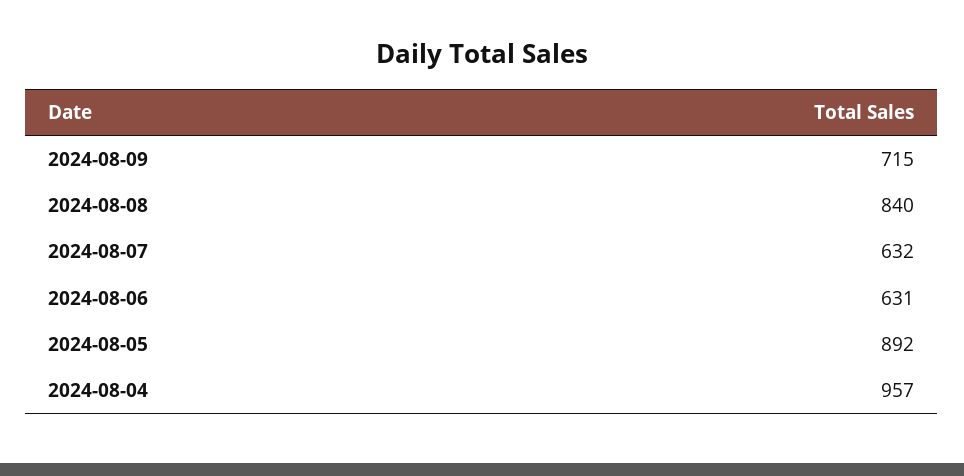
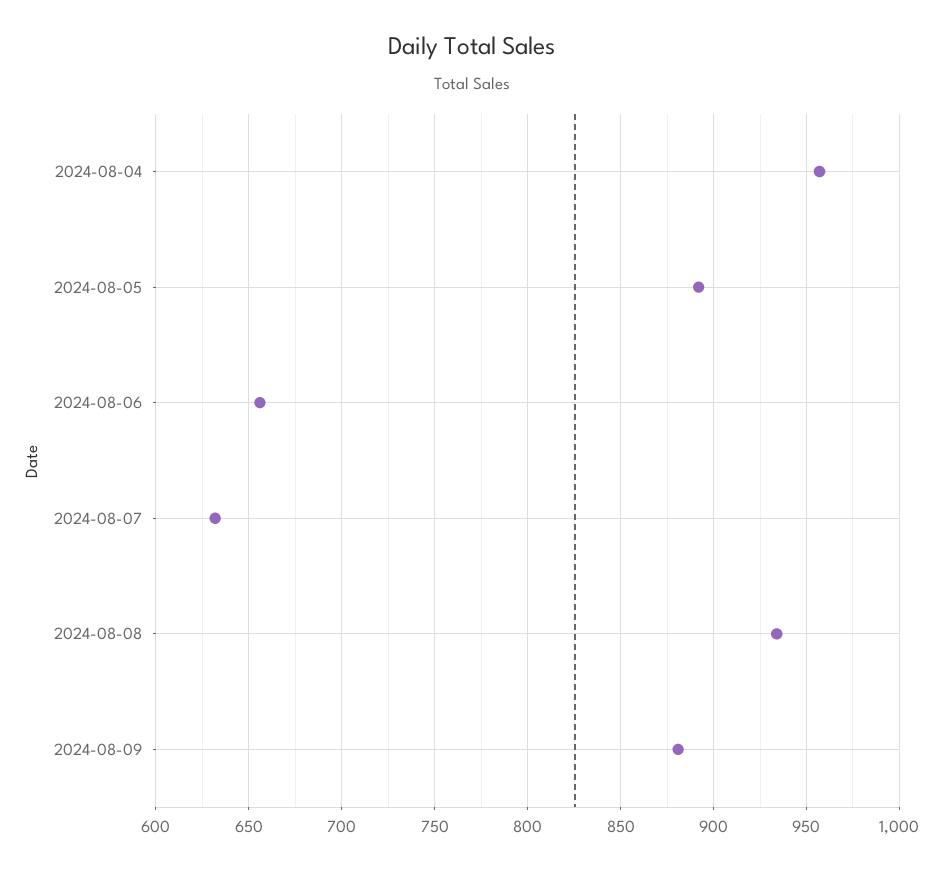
  {
-   "2024-08-09": 715,
+   "2024-08-09": 880,
-   "2024-08-08": 840,
+   "2024-08-08": 935,
    "2024-08-07": 632,
-   "2024-08-06": 631,
+   "2024-08-06": 655,
    "2024-08-05": 892,
    "2024-08-04": 957
  }

